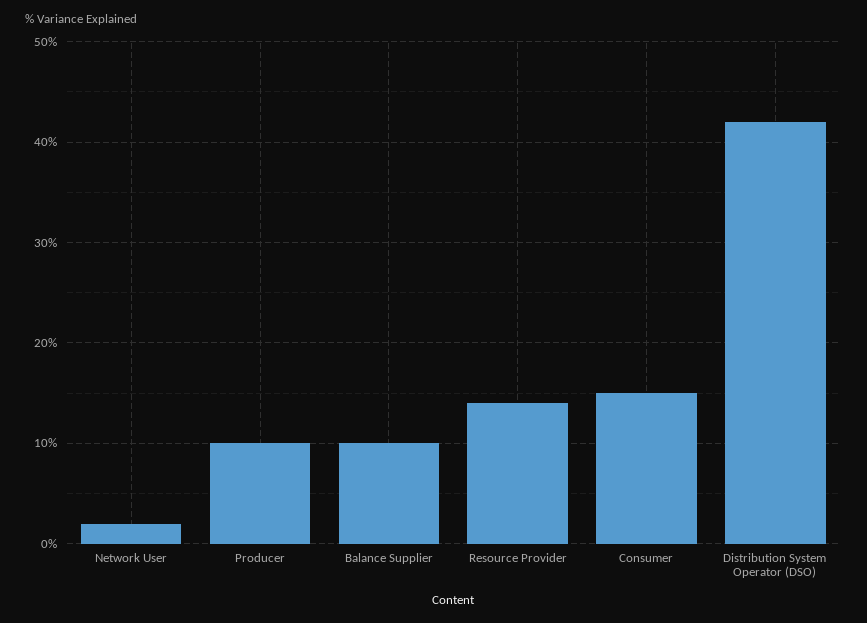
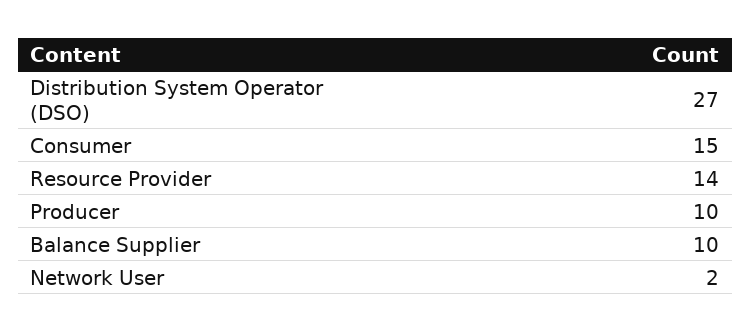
  {
    "Network User": 2,
    "Producer": 10,
    "Balance Supplier": 10,
    "Resource Provider": 14,
    "Consumer": 15,
-   "Distribution System Operator (DSO)": 42
+   "Distribution System Operator (DSO)": 27
  }

